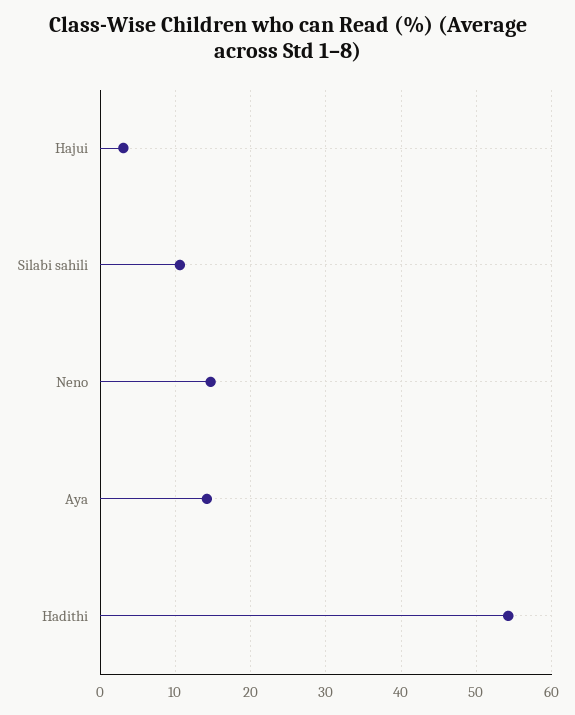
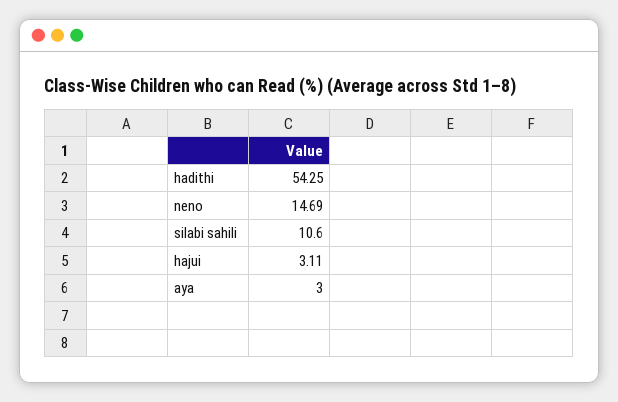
  {
    "Hajui": 3.11,
    "Silabi sahili": 10.6,
    "Neno": 14.69,
-   "Aya": 14,
+   "Aya": 3,
    "Hadithi": 54.25
  }

